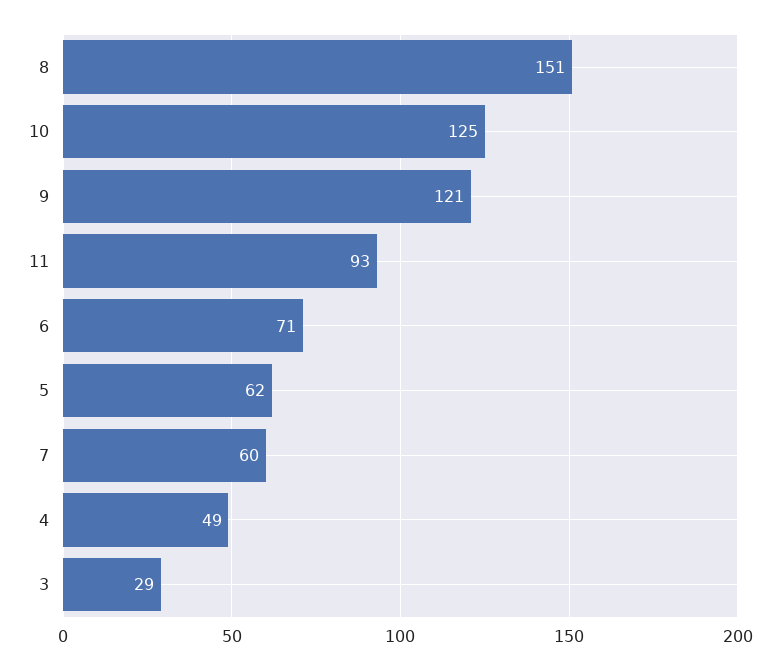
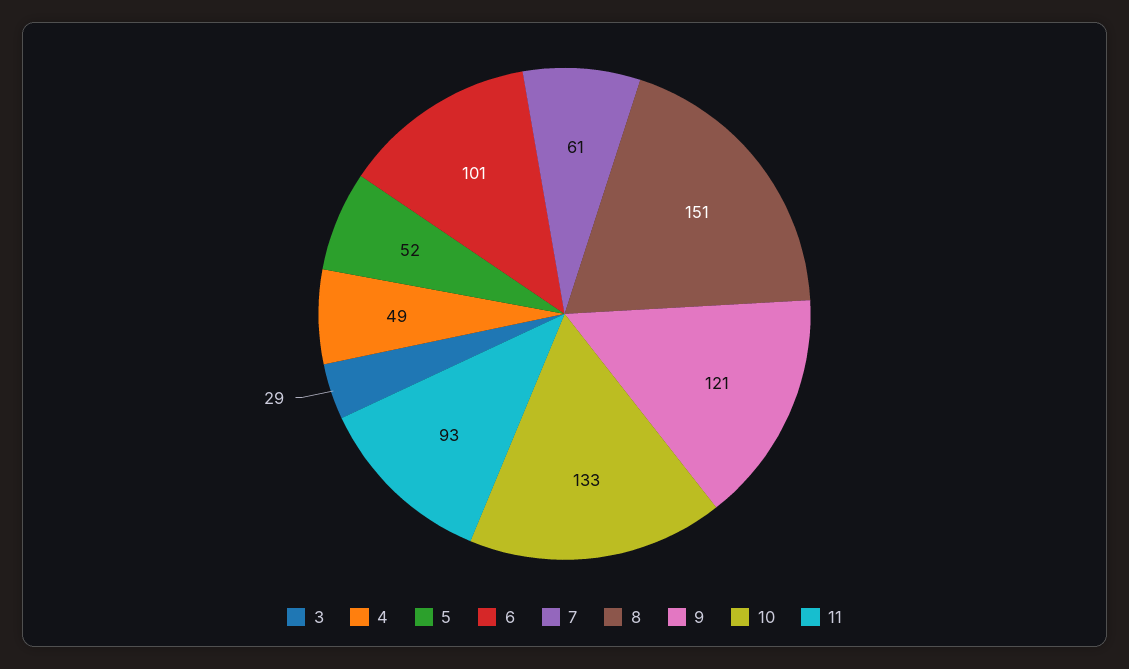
  {
    "8": 151,
-   "10": 125,
+   "10": 133,
    "9": 121,
    "11": 93,
-   "6": 71,
+   "6": 101,
-   "5": 62,
+   "5": 52,
-   "7": 60,
+   "7": 61,
    "4": 49,
    "3": 29
  }

